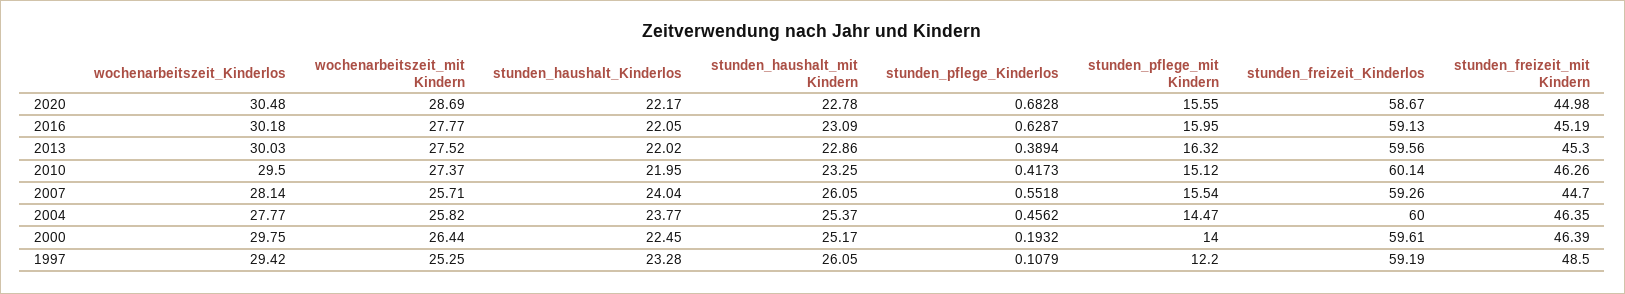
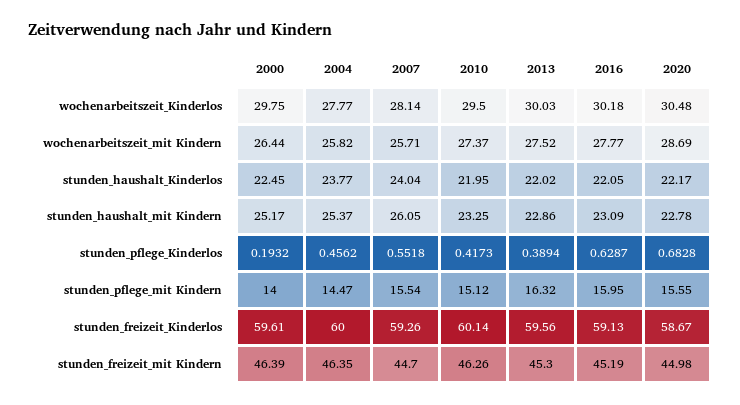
  {
    "wochenarbeitszeit_Kinderlos": {
      "2020": 30.48,
      "2016": 30.18,
      "2013": 30.03,
      "2010": 29.5,
      "2007": 28.14,
      "2004": 27.77,
-     "2000": 29.75,
+     "2000": 29.75
-     "1997": 29.42
    },
    "wochenarbeitszeit_mit Kindern": {
      "2020": 28.69,
      "2016": 27.77,
      "2013": 27.52,
      "2010": 27.37,
      "2007": 25.71,
      "2004": 25.82,
-     "2000": 26.44,
+     "2000": 26.44
-     "1997": 25.25
    },
    "stunden_haushalt_Kinderlos": {
      "2020": 22.17,
      "2016": 22.05,
      "2013": 22.02,
      "2010": 21.95,
      "2007": 24.04,
      "2004": 23.77,
-     "2000": 22.45,
+     "2000": 22.45
-     "1997": 23.28
    },
    "stunden_haushalt_mit Kindern": {
      "2020": 22.78,
      "2016": 23.09,
      "2013": 22.86,
      "2010": 23.25,
      "2007": 26.05,
      "2004": 25.37,
-     "2000": 25.17,
+     "2000": 25.17
-     "1997": 26.05
    },
    "stunden_pflege_Kinderlos": {
      "2020": 0.6828,
      "2016": 0.6287,
      "2013": 0.3894,
      "2010": 0.4173,
      "2007": 0.5518,
      "2004": 0.4562,
-     "2000": 0.1932,
+     "2000": 0.1932
-     "1997": 0.1079
    },
    "stunden_pflege_mit Kindern": {
      "2020": 15.55,
      "2016": 15.95,
      "2013": 16.32,
      "2010": 15.12,
      "2007": 15.54,
      "2004": 14.47,
-     "2000": 14,
+     "2000": 14
-     "1997": 12.2
    },
    "stunden_freizeit_Kinderlos": {
      "2020": 58.67,
      "2016": 59.13,
      "2013": 59.56,
      "2010": 60.14,
      "2007": 59.26,
      "2004": 60,
-     "2000": 59.61,
+     "2000": 59.61
-     "1997": 59.19
    },
    "stunden_freizeit_mit Kindern": {
      "2020": 44.98,
      "2016": 45.19,
      "2013": 45.3,
      "2010": 46.26,
      "2007": 44.7,
      "2004": 46.35,
-     "2000": 46.39,
+     "2000": 46.39
-     "1997": 48.5
    }
  }

